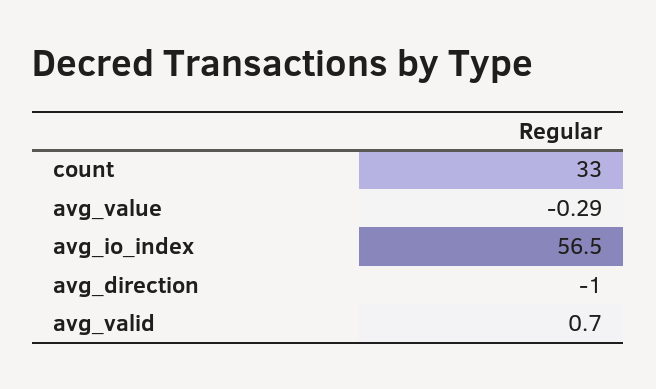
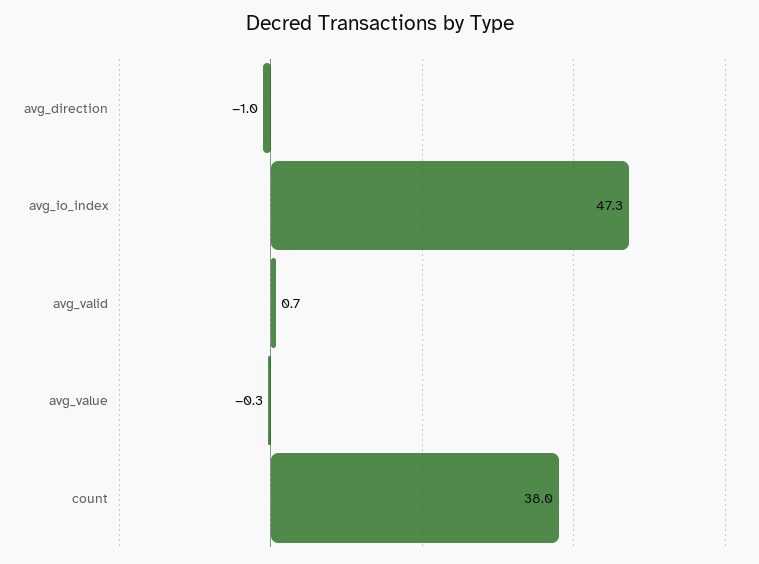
  {
-   "count": 33,
+   "count": 38,
    "avg_value": -0.29,
-   "avg_io_index": 56.5,
+   "avg_io_index": 47.3,
    "avg_direction": -1,
    "avg_valid": 0.7
  }

